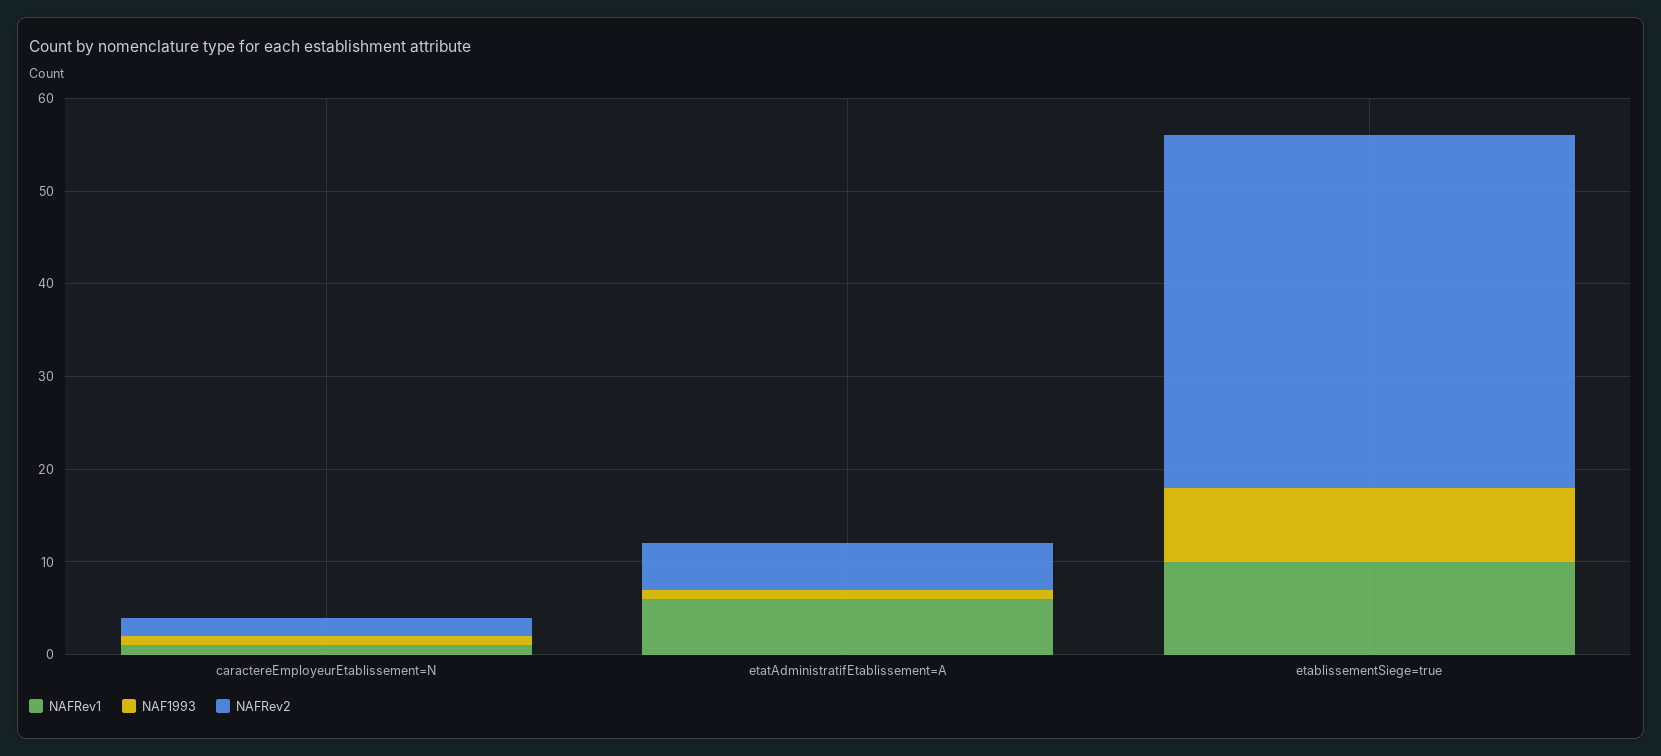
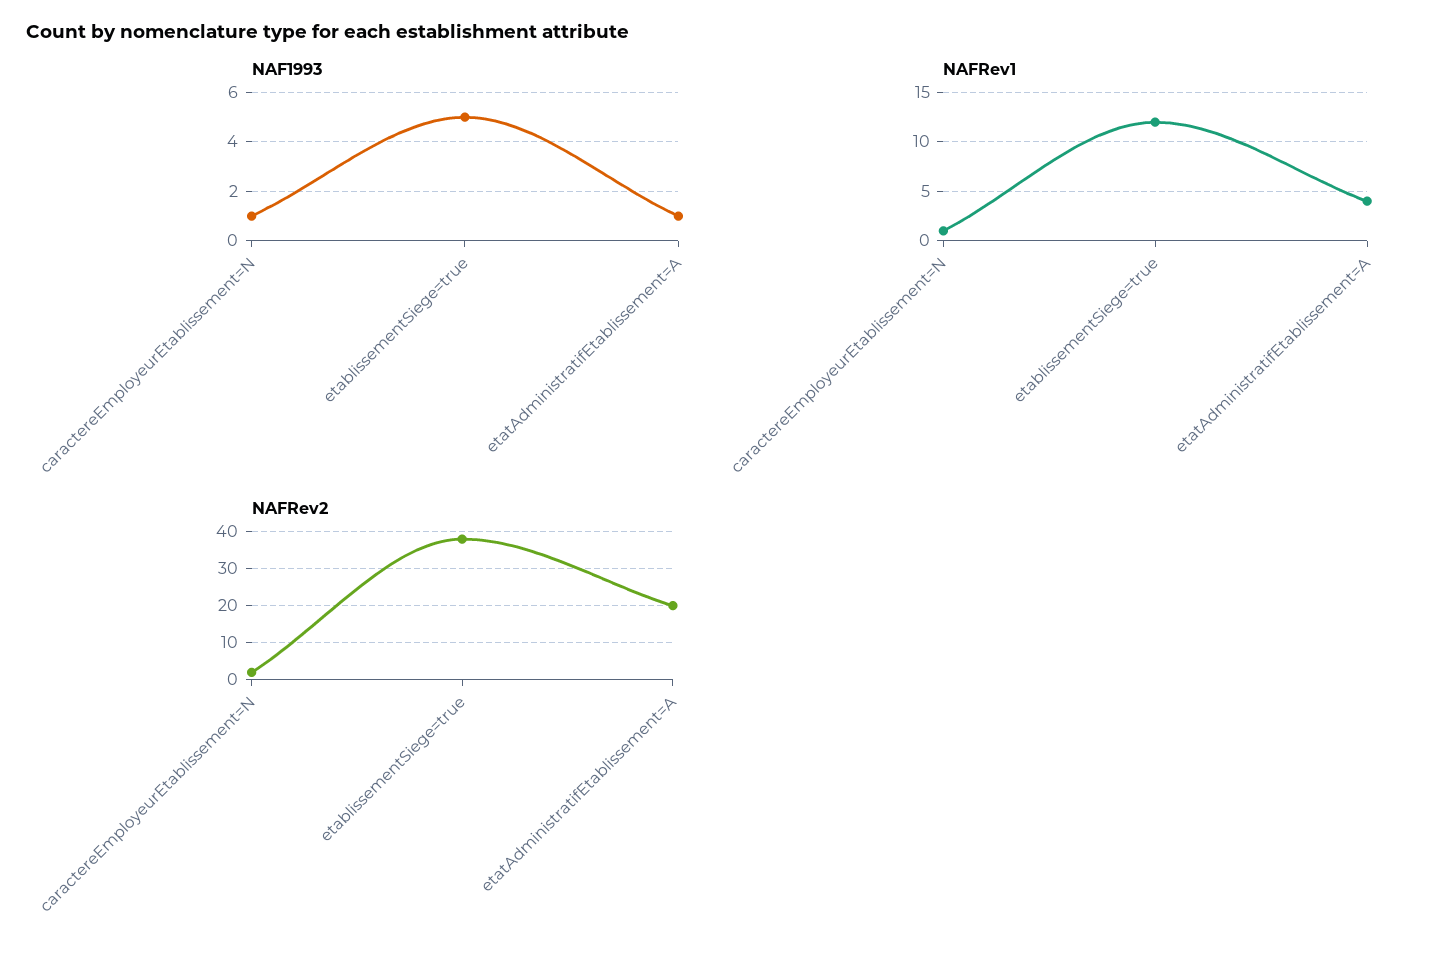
  {
    "NAFRev1": {
      "caractereEmployeurEtablissement=N": 1,
-     "etatAdministratifEtablissement=A": 6,
+     "etatAdministratifEtablissement=A": 4,
-     "etablissementSiege=true": 10
+     "etablissementSiege=true": 12
    },
    "NAF1993": {
      "caractereEmployeurEtablissement=N": 1,
      "etatAdministratifEtablissement=A": 1,
-     "etablissementSiege=true": 8
+     "etablissementSiege=true": 5
    },
    "NAFRev2": {
      "caractereEmployeurEtablissement=N": 2,
-     "etatAdministratifEtablissement=A": 5,
+     "etatAdministratifEtablissement=A": 20,
      "etablissementSiege=true": 38
    }
  }

